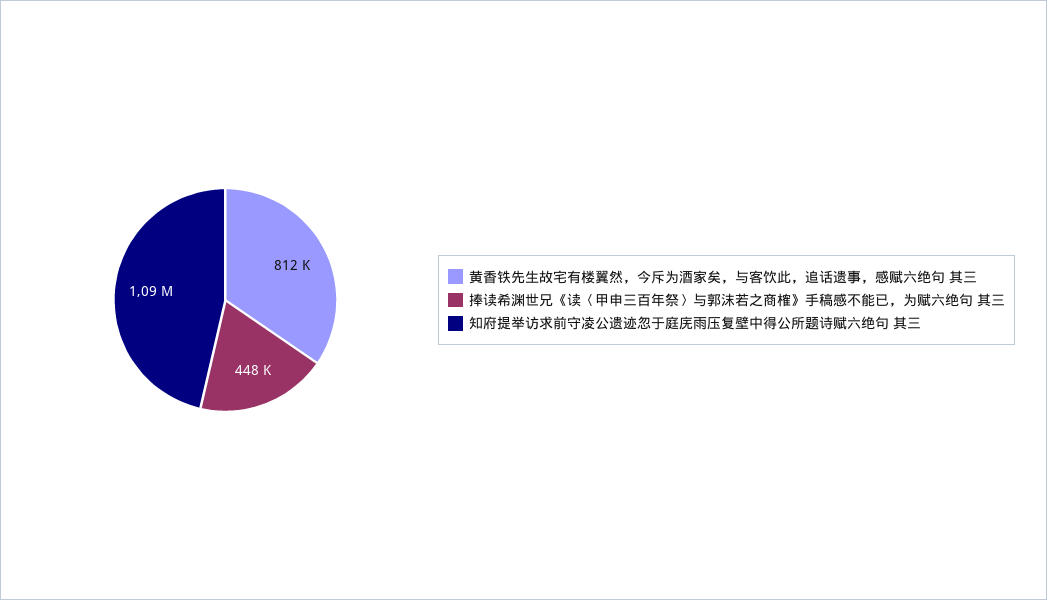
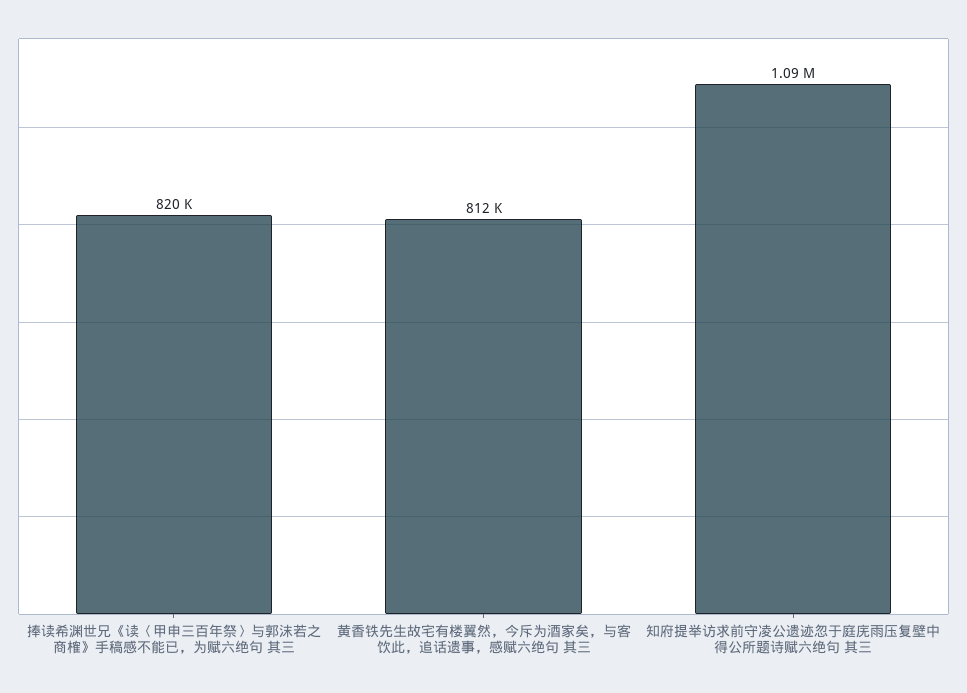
  {
    "黄香铁先生故宅有楼翼然，今斥为酒家矣，与客饮此，追话遗事，感赋六绝句 其三": 812000,
-   "捧读希渊世兄《读〈甲申三百年祭〉与郭沫若之商榷》手稿感不能已，为赋六绝句 其三": 448000,
+   "捧读希渊世兄《读〈甲申三百年祭〉与郭沫若之商榷》手稿感不能已，为赋六绝句 其三": 820000,
    "知府提举访求前守凌公遗迹忽于庭庑雨压复壁中得公所题诗赋六绝句 其三": 1090000
  }

